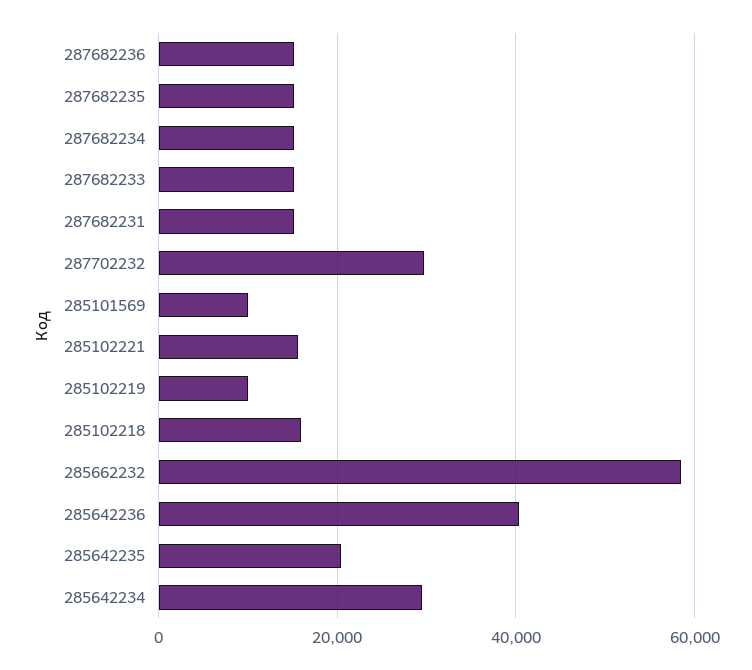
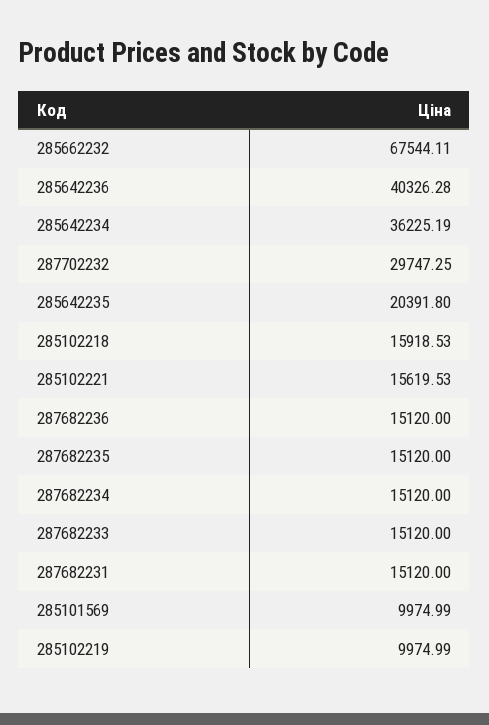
  {
    "287682236": 15120,
    "287682235": 15120,
    "287682234": 15120,
    "287682233": 15120,
    "287682231": 15120,
    "287702232": 29747.25,
    "285101569": 9974.99,
    "285102221": 15619.53,
    "285102219": 9974.99,
    "285102218": 15918.53,
-   "285662232": 58000,
+   "285662232": 67544.11,
    "285642236": 40326.28,
    "285642235": 20391.8,
-   "285642234": 30000
+   "285642234": 36225.19
  }

